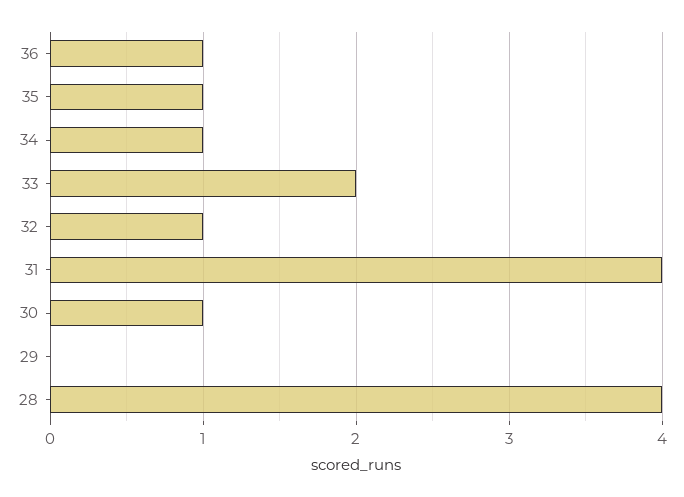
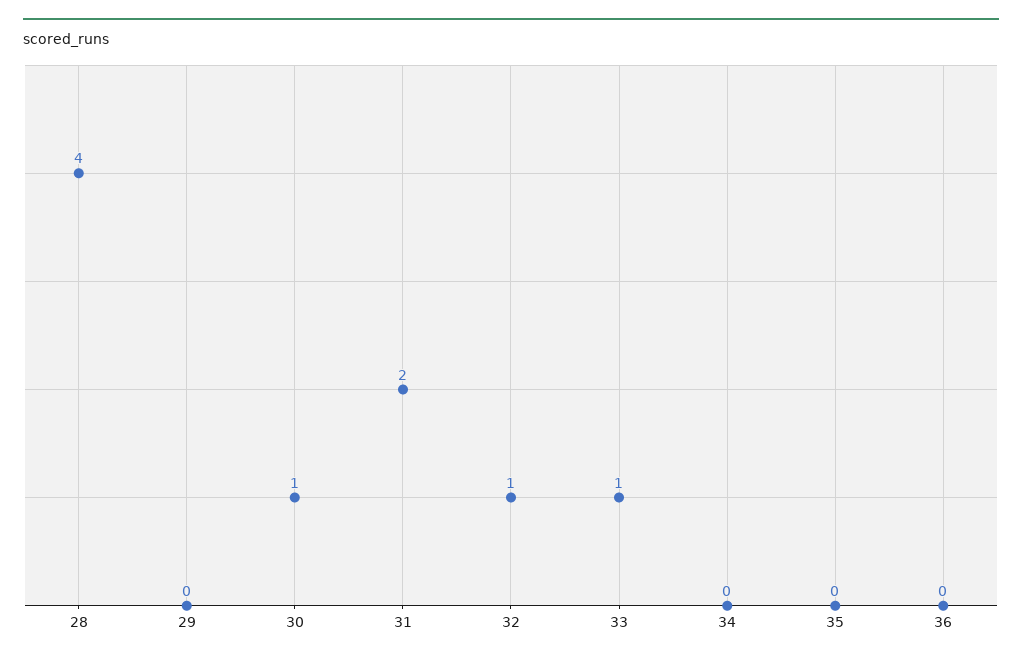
  {
-   "36": 1,
+   "36": 0,
-   "35": 1,
+   "35": 0,
-   "34": 1,
+   "34": 0,
-   "33": 2,
+   "33": 1,
    "32": 1,
-   "31": 4,
+   "31": 2,
    "30": 1,
    "29": 0,
    "28": 4
  }

